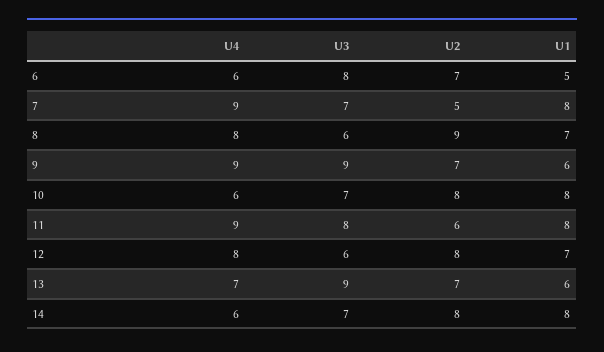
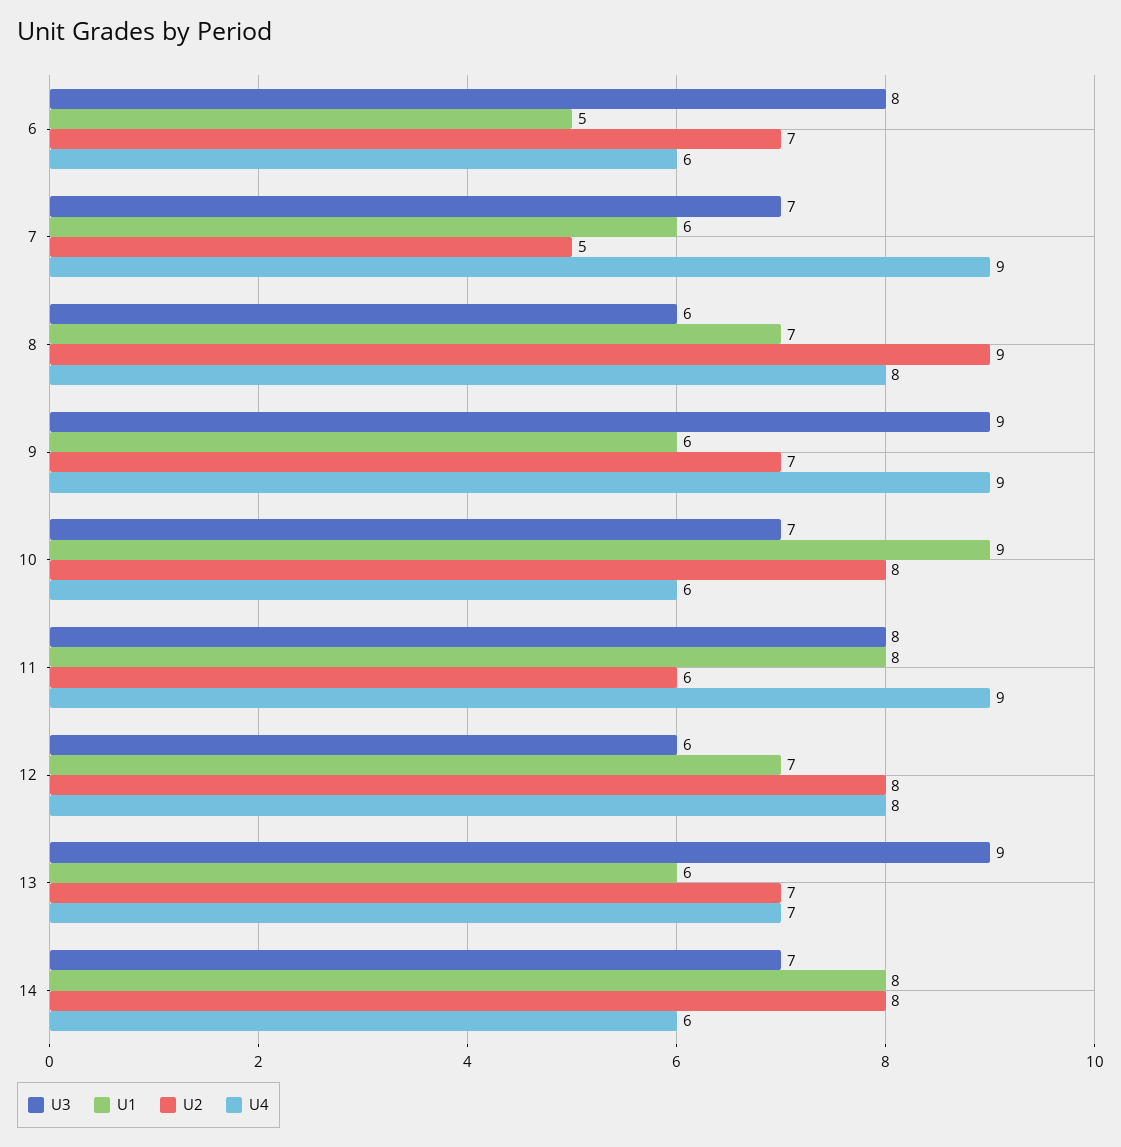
  {
    "U4": {
      "6": 6,
      "7": 9,
      "8": 8,
      "9": 9,
      "10": 6,
      "11": 9,
      "12": 8,
      "13": 7,
      "14": 6
    },
    "U3": {
      "6": 8,
      "7": 7,
      "8": 6,
      "9": 9,
      "10": 7,
      "11": 8,
      "12": 6,
      "13": 9,
      "14": 7
    },
    "U2": {
      "6": 7,
      "7": 5,
      "8": 9,
      "9": 7,
      "10": 8,
      "11": 6,
      "12": 8,
      "13": 7,
      "14": 8
    },
    "U1": {
      "6": 5,
-     "7": 8,
+     "7": 6,
      "8": 7,
      "9": 6,
-     "10": 8,
+     "10": 9,
      "11": 8,
      "12": 7,
      "13": 6,
      "14": 8
    }
  }

